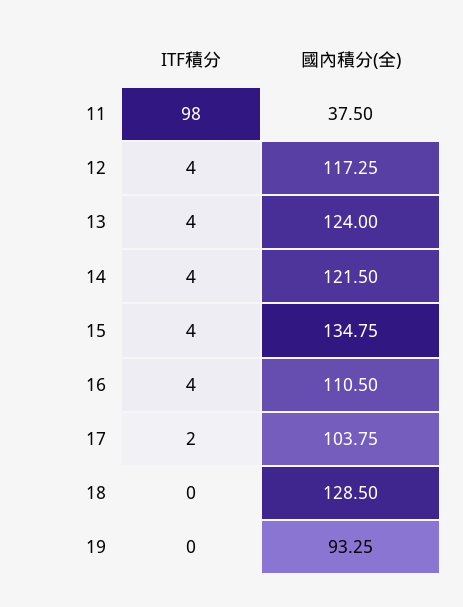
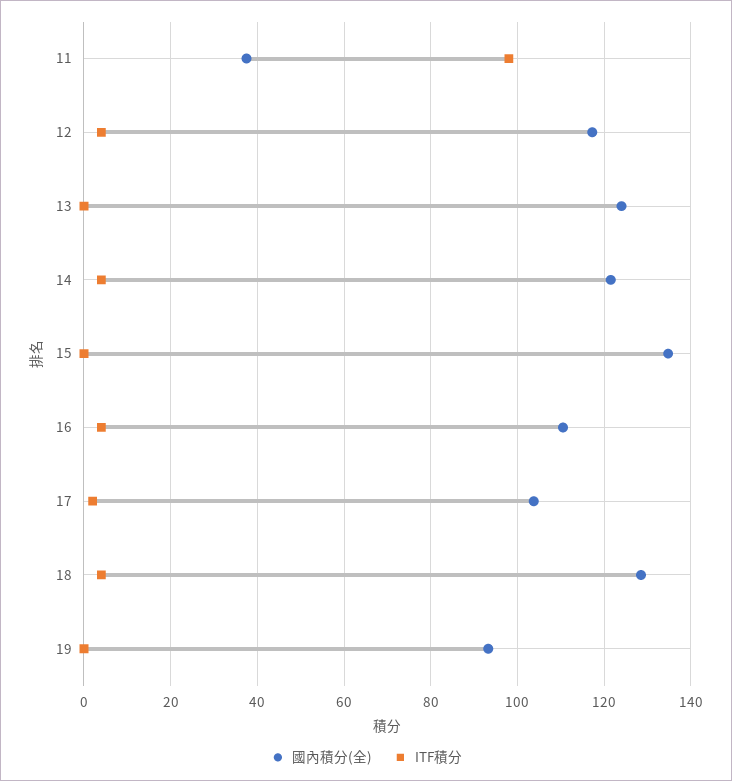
  {
    "ITF積分": {
      "11": 98,
      "12": 4,
-     "13": 4,
+     "13": 0,
      "14": 4,
-     "15": 4,
+     "15": 0,
      "16": 4,
      "17": 2,
-     "18": 0,
+     "18": 4,
      "19": 0
    },
    "國內積分(全)": {
      "11": 37.5,
      "12": 117.25,
      "13": 124,
      "14": 121.5,
      "15": 134.75,
      "16": 110.5,
      "17": 103.75,
      "18": 128.5,
      "19": 93.25
    }
  }

